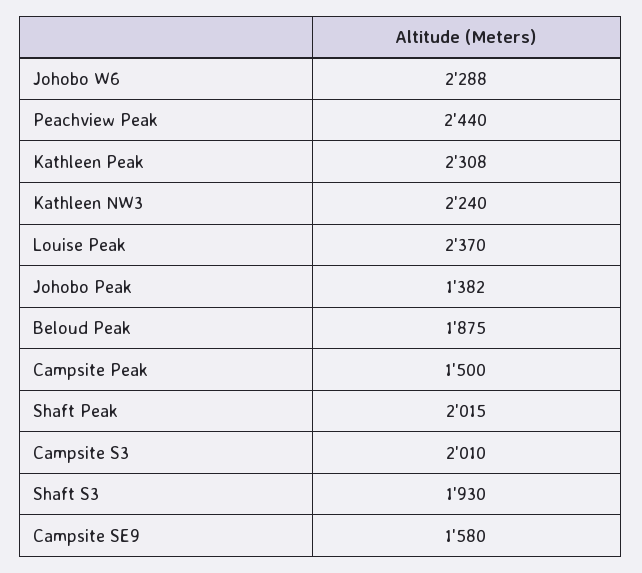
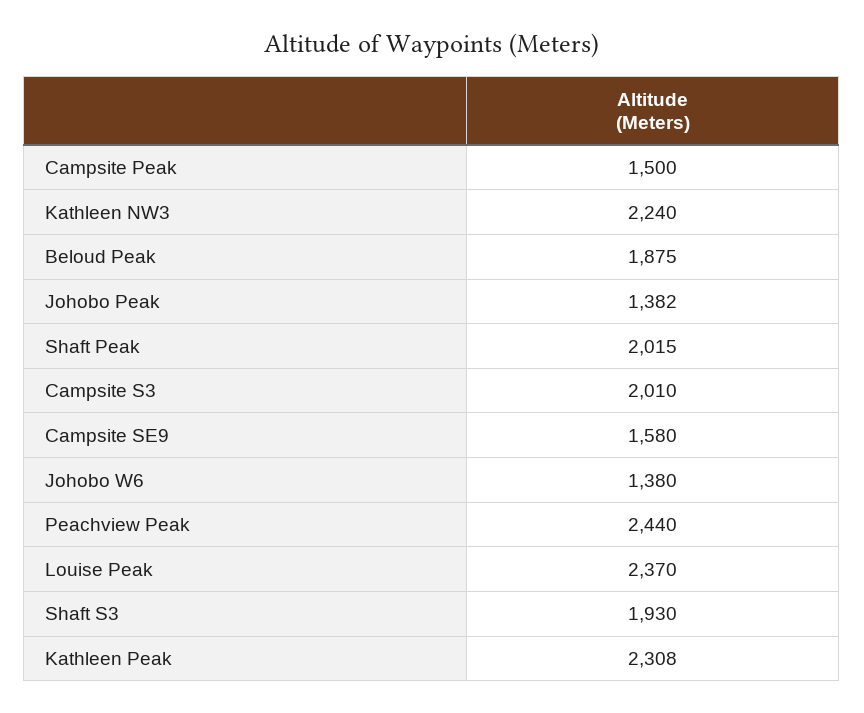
  {
-   "Johobo W6": 2288,
+   "Johobo W6": 1380,
    "Peachview Peak": 2440,
    "Kathleen Peak": 2308,
    "Kathleen NW3": 2240,
    "Louise Peak": 2370,
    "Johobo Peak": 1382,
    "Beloud Peak": 1875,
    "Campsite Peak": 1500,
    "Shaft Peak": 2015,
    "Campsite S3": 2010,
    "Shaft S3": 1930,
    "Campsite SE9": 1580
  }

